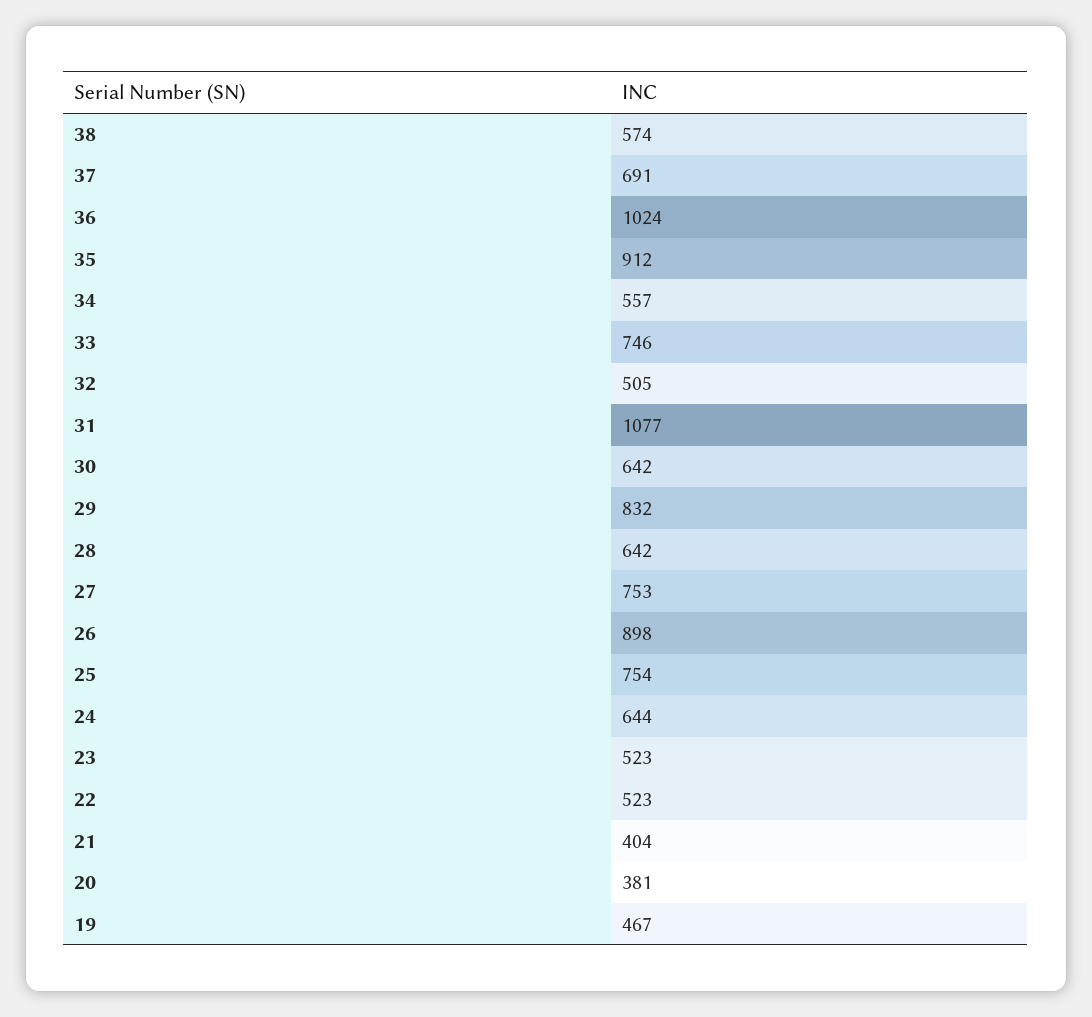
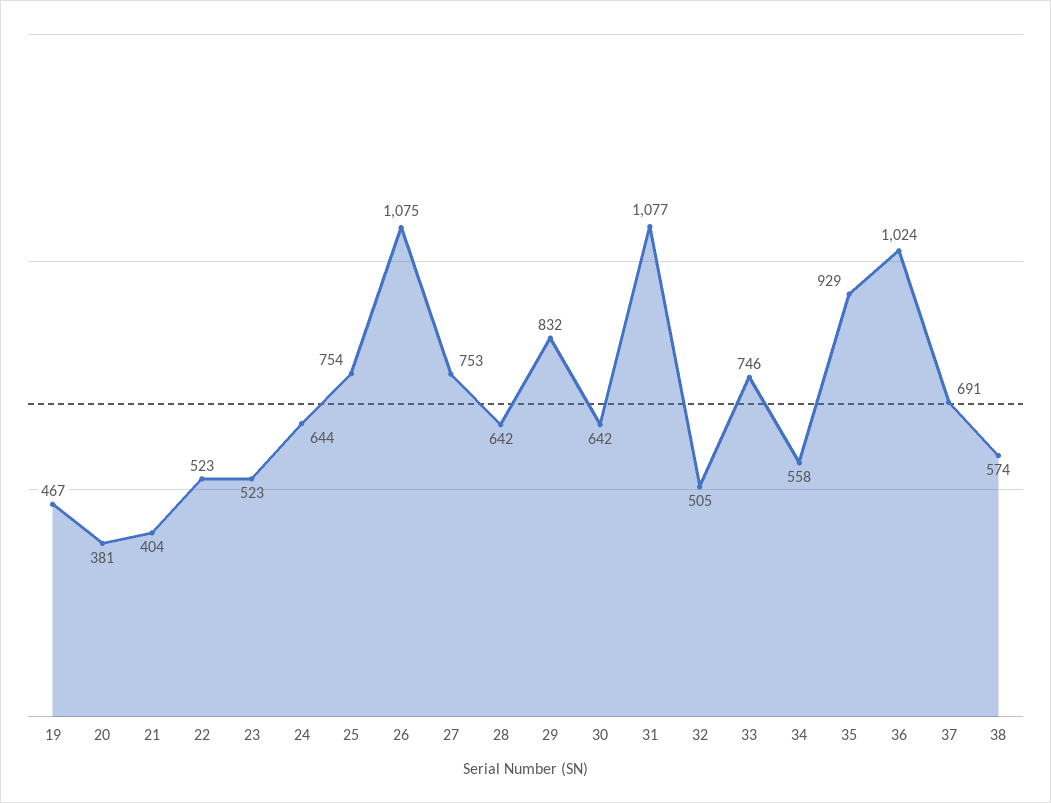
  {
    "38": 574,
    "37": 691,
    "36": 1024,
-   "35": 912,
+   "35": 929,
-   "34": 557,
+   "34": 558,
    "33": 746,
    "32": 505,
    "31": 1077,
    "30": 642,
    "29": 832,
    "28": 642,
    "27": 753,
-   "26": 898,
+   "26": 1075,
    "25": 754,
    "24": 644,
    "23": 523,
    "22": 523,
    "21": 404,
    "20": 381,
    "19": 467
  }

